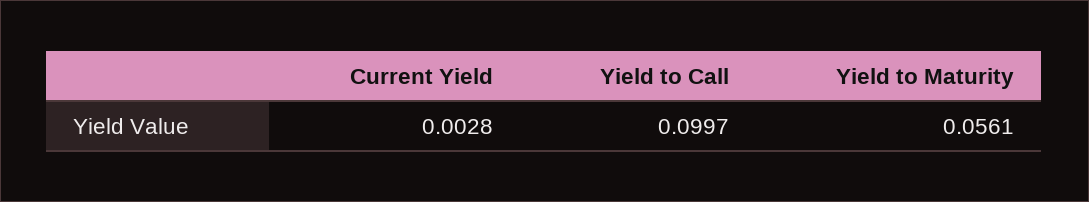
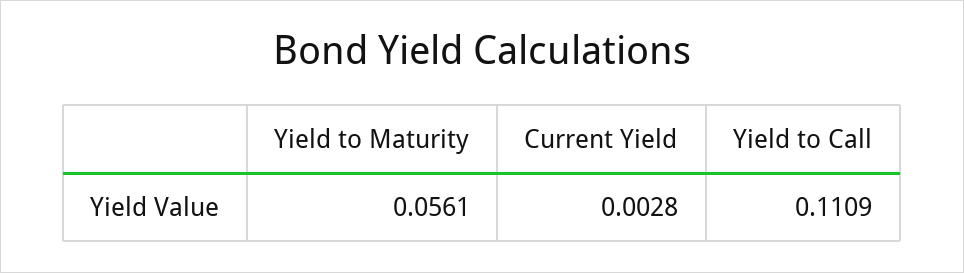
  {
    "Current Yield": 0.0028,
-   "Yield to Call": 0.0997,
+   "Yield to Call": 0.1109,
    "Yield to Maturity": 0.0561
  }

